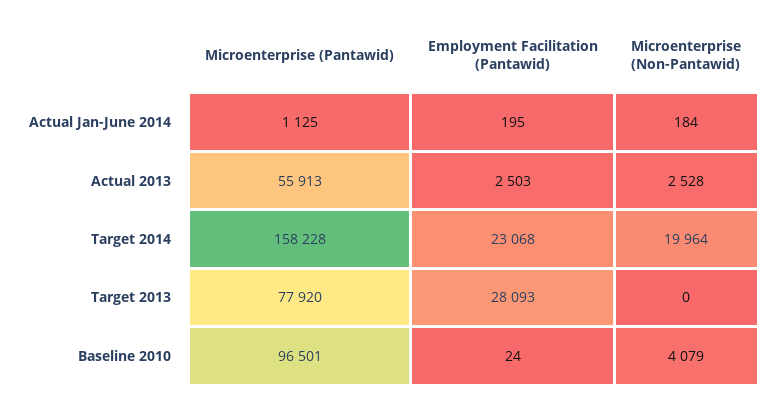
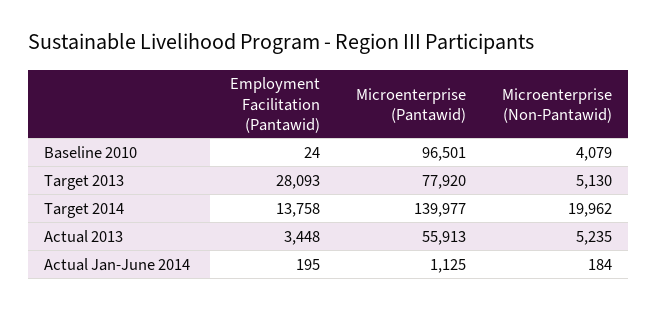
  {
    "Microenterprise (Pantawid)": {
      "Actual Jan-June 2014": 1125,
      "Actual 2013": 55913,
-     "Target 2014": 158228,
+     "Target 2014": 139977,
      "Target 2013": 77920,
      "Baseline 2010": 96501
    },
    "Employment Facilitation (Pantawid)": {
      "Actual Jan-June 2014": 195,
-     "Actual 2013": 2503,
+     "Actual 2013": 3448,
-     "Target 2014": 23068,
+     "Target 2014": 13758,
      "Target 2013": 28093,
      "Baseline 2010": 24
    },
    "Microenterprise (Non-Pantawid)": {
      "Actual Jan-June 2014": 184,
-     "Actual 2013": 2528,
+     "Actual 2013": 5235,
-     "Target 2014": 19964,
+     "Target 2014": 19962,
-     "Target 2013": 0,
+     "Target 2013": 5130,
      "Baseline 2010": 4079
    }
  }

